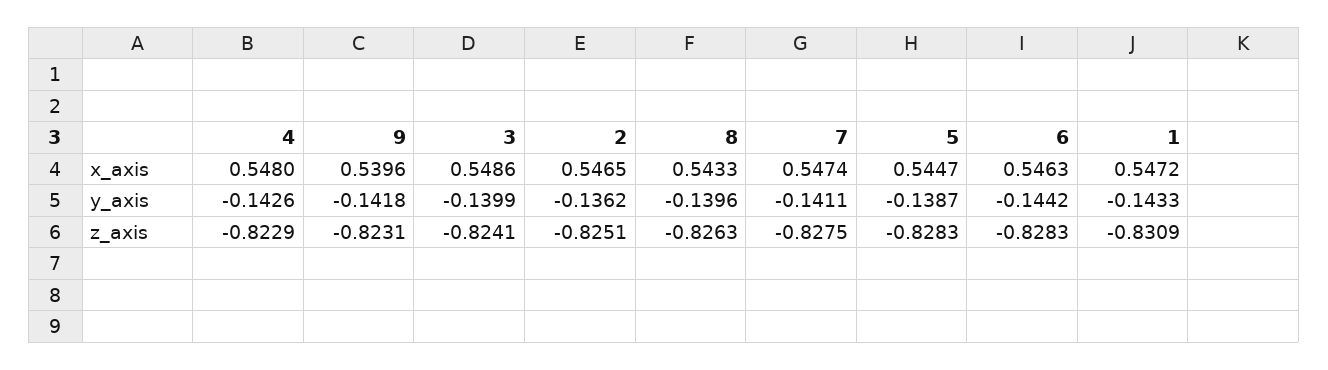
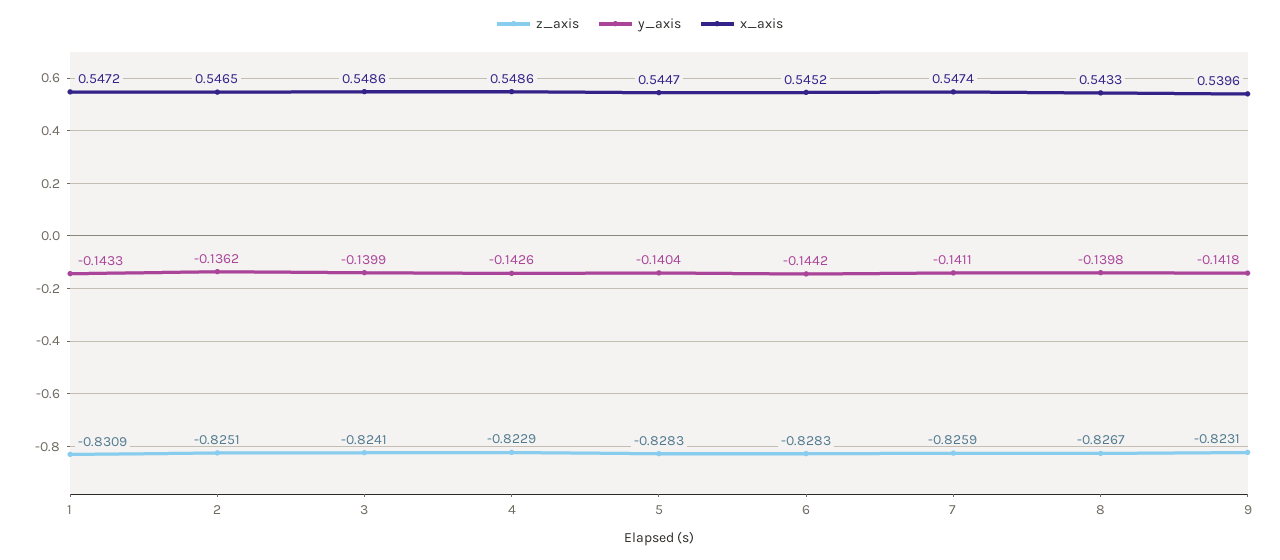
  {
    "x_axis": {
-     "4": 0.548,
+     "4": 0.5486,
      "9": 0.5396,
      "3": 0.5486,
      "2": 0.5465,
      "8": 0.5433,
      "7": 0.5474,
      "5": 0.5447,
-     "6": 0.5463,
+     "6": 0.5452,
      "1": 0.5472
    },
    "y_axis": {
      "4": -0.1426,
      "9": -0.1418,
      "3": -0.1399,
      "2": -0.1362,
-     "8": -0.1396,
+     "8": -0.1398,
      "7": -0.1411,
-     "5": -0.1387,
+     "5": -0.1404,
      "6": -0.1442,
      "1": -0.1433
    },
    "z_axis": {
      "4": -0.8229,
      "9": -0.8231,
      "3": -0.8241,
      "2": -0.8251,
-     "8": -0.8263,
+     "8": -0.8267,
-     "7": -0.8275,
+     "7": -0.8259,
      "5": -0.8283,
      "6": -0.8283,
      "1": -0.8309
    }
  }

